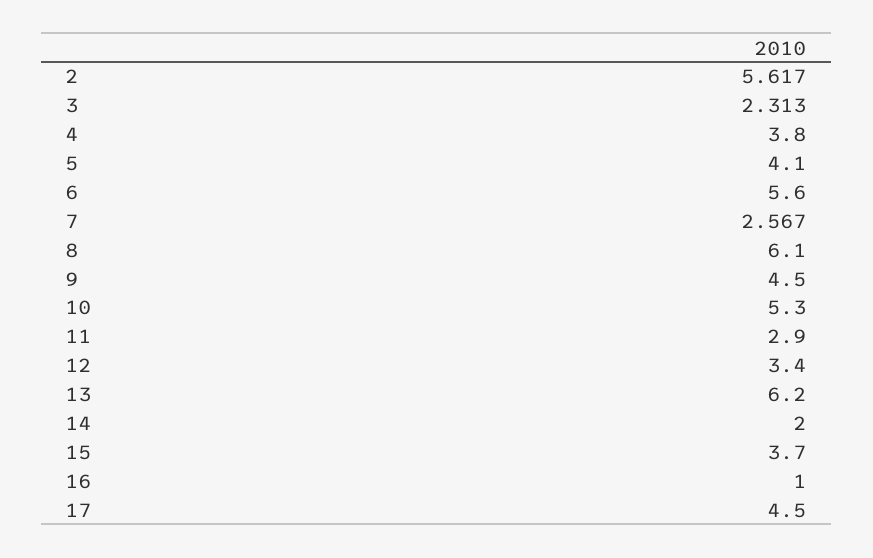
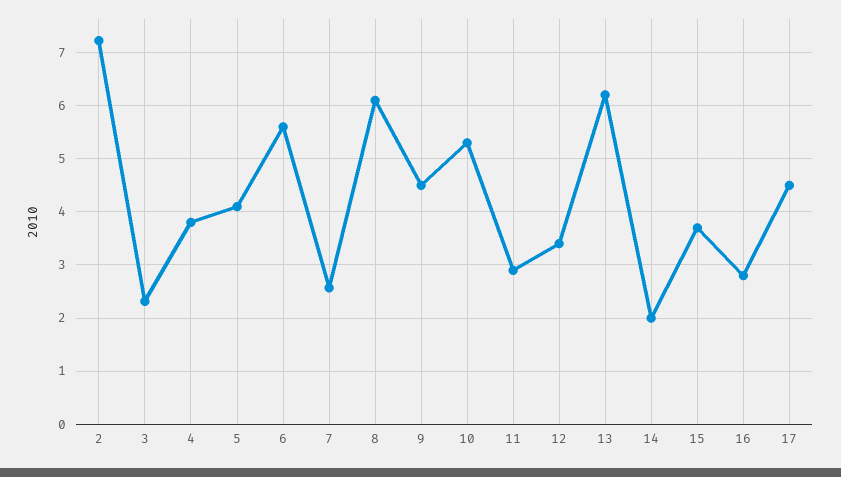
  {
-   "2": 5.617,
+   "2": 7.2,
    "3": 2.313,
    "4": 3.8,
    "5": 4.1,
    "6": 5.6,
    "7": 2.567,
    "8": 6.1,
    "9": 4.5,
    "10": 5.3,
    "11": 2.9,
    "12": 3.4,
    "13": 6.2,
    "14": 2,
    "15": 3.7,
-   "16": 1,
+   "16": 2.8,
    "17": 4.5
  }

